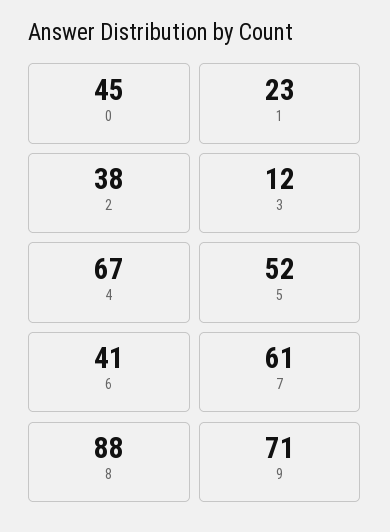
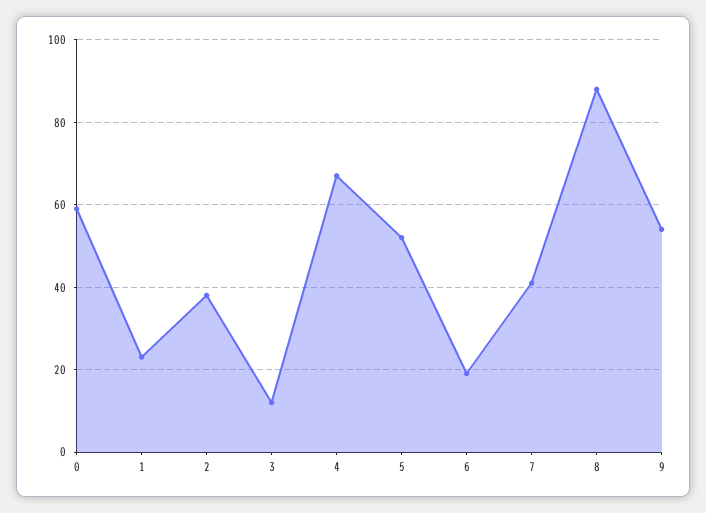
  {
-   "0": 45,
+   "0": 60,
    "1": 23,
    "2": 38,
    "3": 12,
    "4": 67,
    "5": 52,
-   "6": 41,
+   "6": 20,
-   "7": 61,
+   "7": 40,
    "8": 88,
-   "9": 71
+   "9": 55
  }

